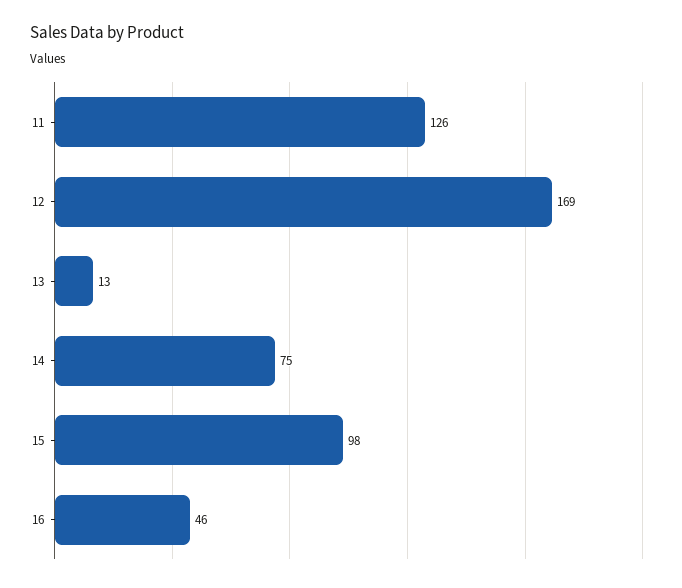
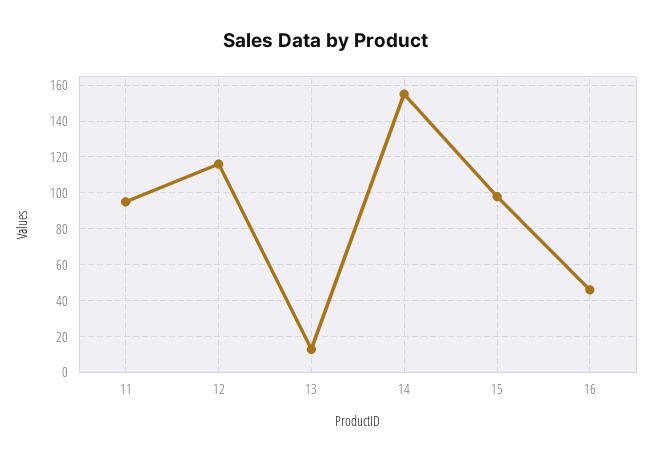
  {
-   "11": 126,
+   "11": 95,
-   "12": 169,
+   "12": 115,
    "13": 13,
-   "14": 75,
+   "14": 155,
    "15": 98,
    "16": 46
  }

